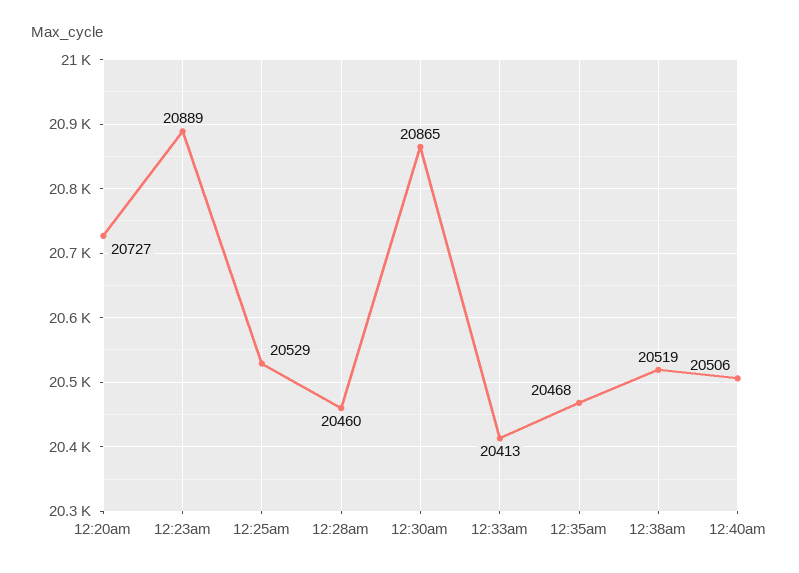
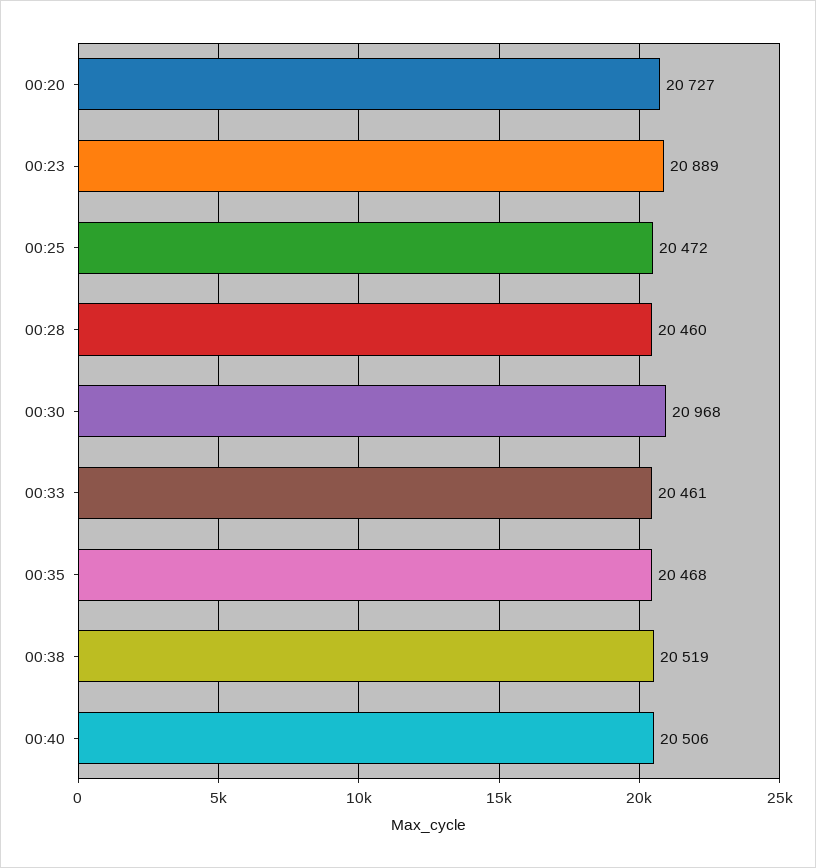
  {
    "12:20am": 20727,
    "12:23am": 20889,
-   "12:25am": 20529,
+   "12:25am": 20472,
    "12:28am": 20460,
-   "12:30am": 20865,
+   "12:30am": 20968,
-   "12:33am": 20413,
+   "12:33am": 20461,
    "12:35am": 20468,
    "12:38am": 20519,
    "12:40am": 20506
  }

